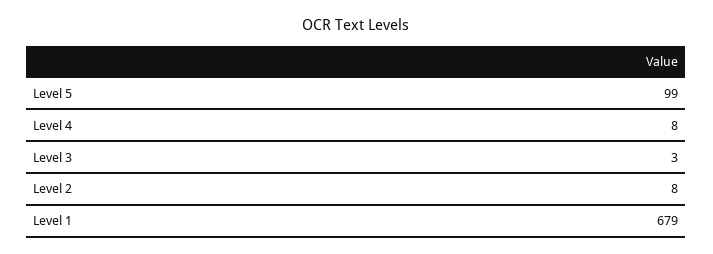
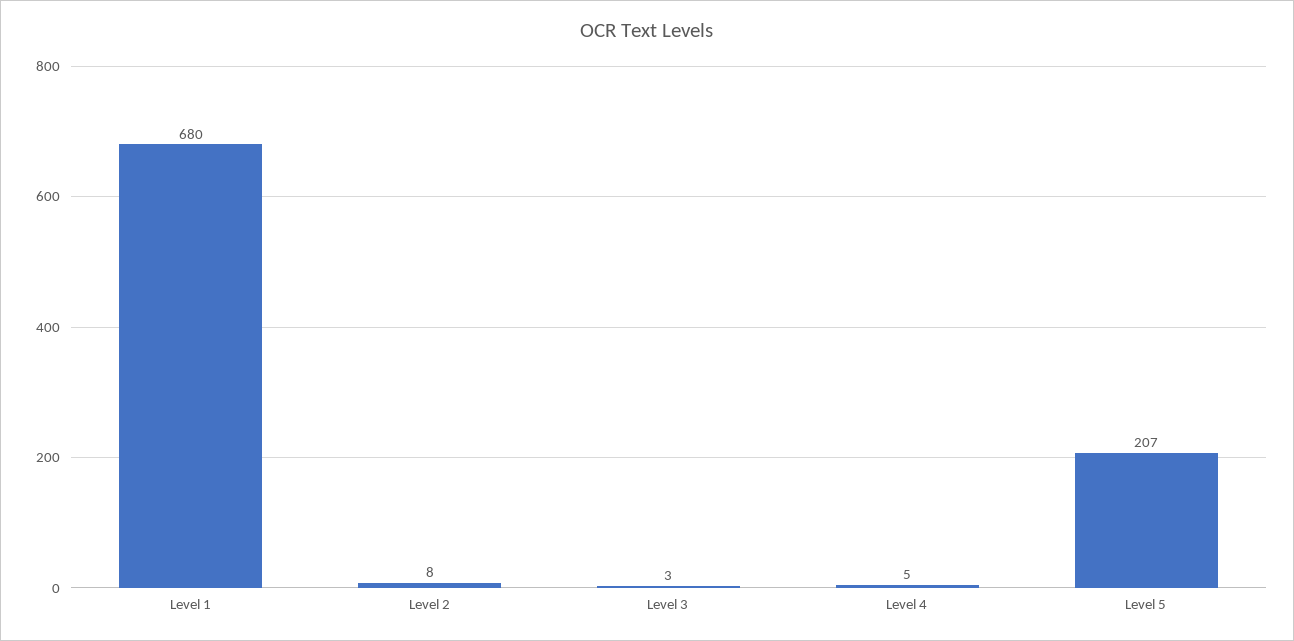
  {
-   "Level 5": 99,
+   "Level 5": 207,
-   "Level 4": 8,
+   "Level 4": 5,
    "Level 3": 3,
    "Level 2": 8,
-   "Level 1": 679
+   "Level 1": 680
  }

